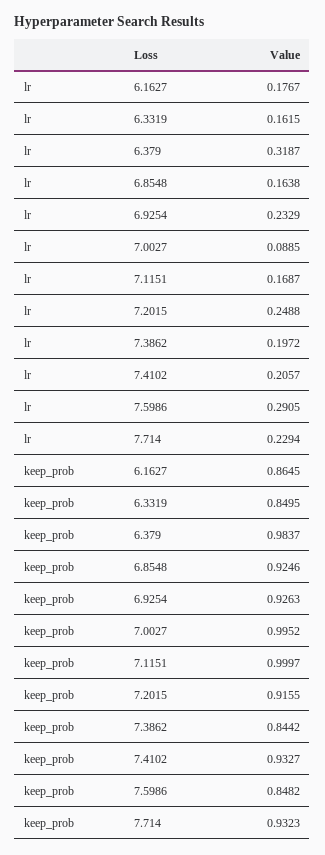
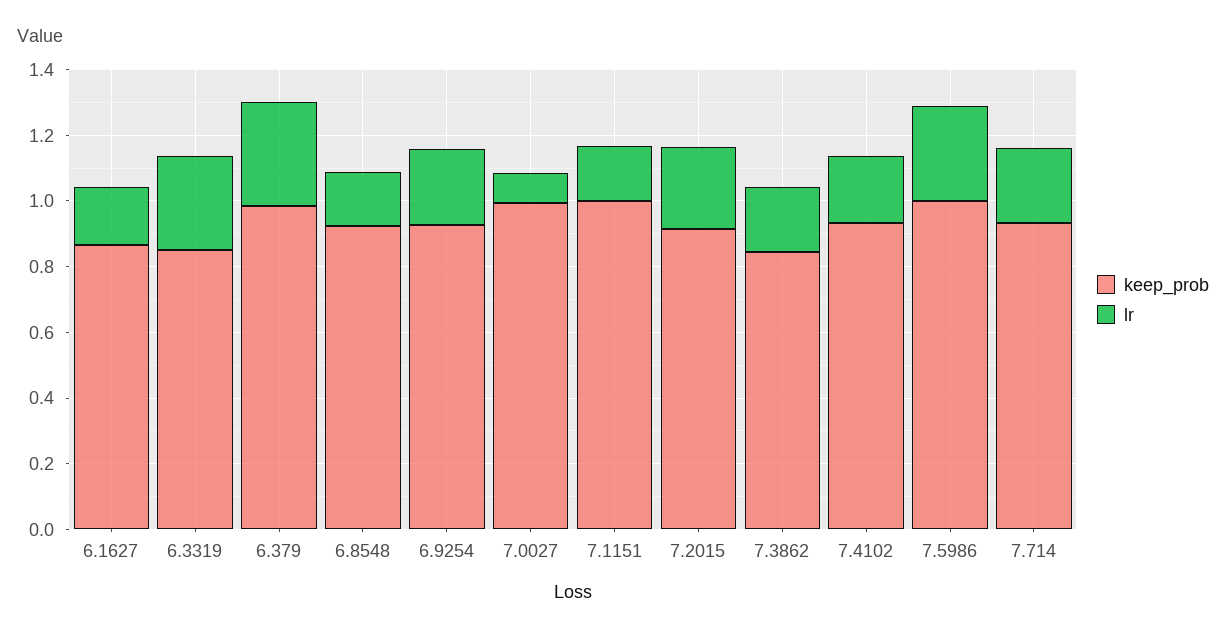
  {
    "lr": {
      "6.1627": 0.1767,
-     "6.3319": 0.1615,
+     "6.3319": 0.3,
      "6.379": 0.3187,
      "6.8548": 0.1638,
      "6.9254": 0.2329,
      "7.0027": 0.0885,
      "7.1151": 0.1687,
      "7.2015": 0.2488,
      "7.3862": 0.1972,
      "7.4102": 0.2057,
      "7.5986": 0.2905,
      "7.714": 0.2294
    },
    "keep_prob": {
      "6.1627": 0.8645,
      "6.3319": 0.8495,
      "6.379": 0.9837,
      "6.8548": 0.9246,
      "6.9254": 0.9263,
      "7.0027": 0.9952,
      "7.1151": 0.9997,
      "7.2015": 0.9155,
      "7.3862": 0.8442,
      "7.4102": 0.9327,
-     "7.5986": 0.8482,
+     "7.5986": 1,
      "7.714": 0.9323
    }
  }

